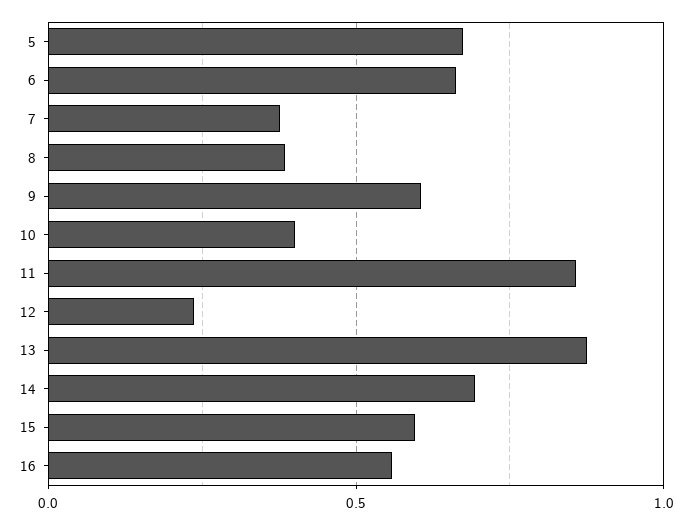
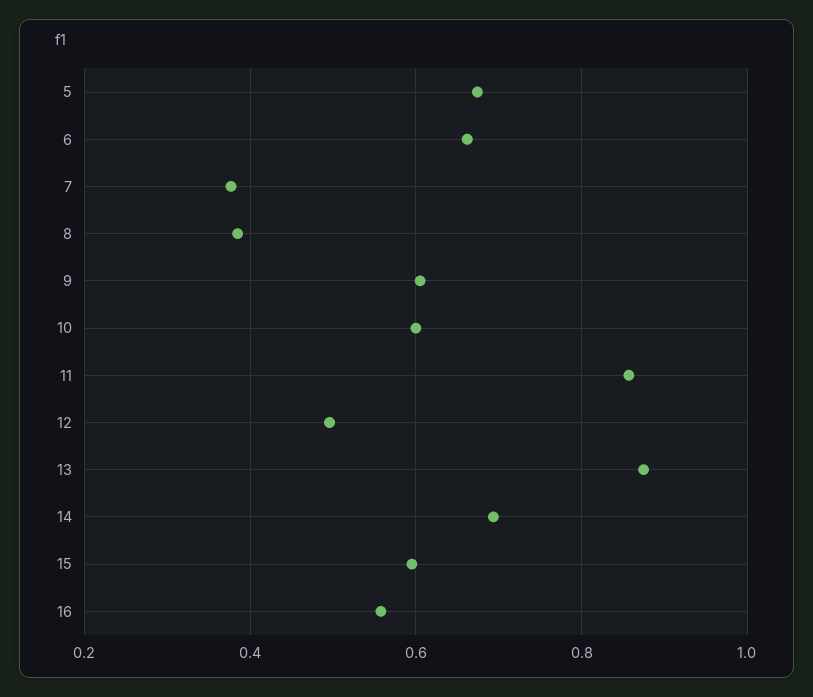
  {
    "5": 0.68,
    "6": 0.66,
    "7": 0.38,
    "8": 0.38,
    "9": 0.6,
-   "10": 0.4,
+   "10": 0.6,
    "11": 0.86,
-   "12": 0.25,
+   "12": 0.5,
    "13": 0.88,
    "14": 0.7,
    "15": 0.6,
    "16": 0.56
  }

